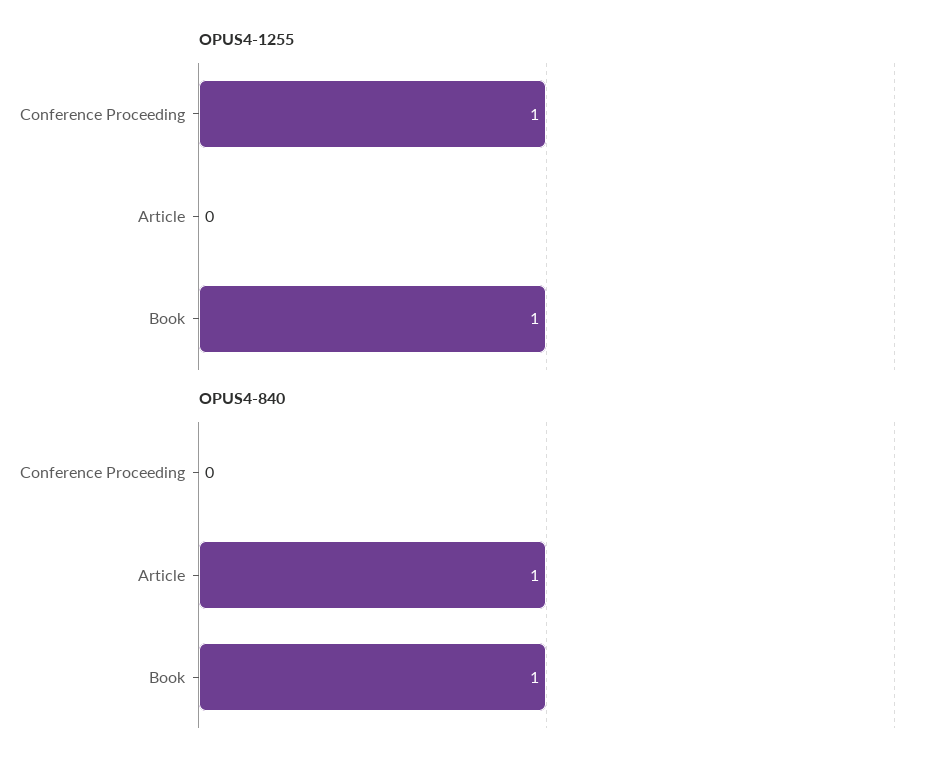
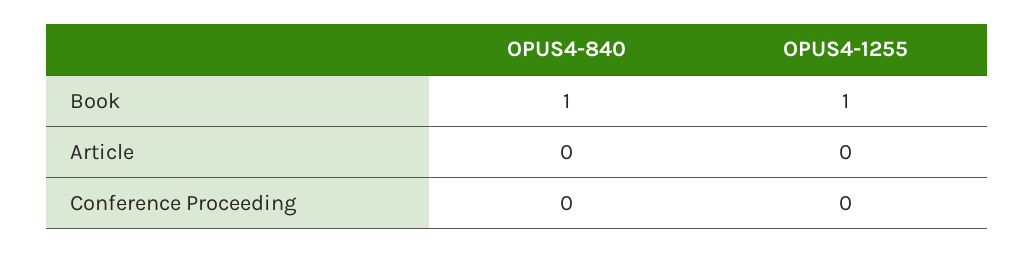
  {
    "OPUS4-1255": {
-     "Conference Proceeding": 1,
+     "Conference Proceeding": 0,
      "Article": 0,
      "Book": 1
    },
    "OPUS4-840": {
      "Conference Proceeding": 0,
-     "Article": 1,
+     "Article": 0,
      "Book": 1
    }
  }

